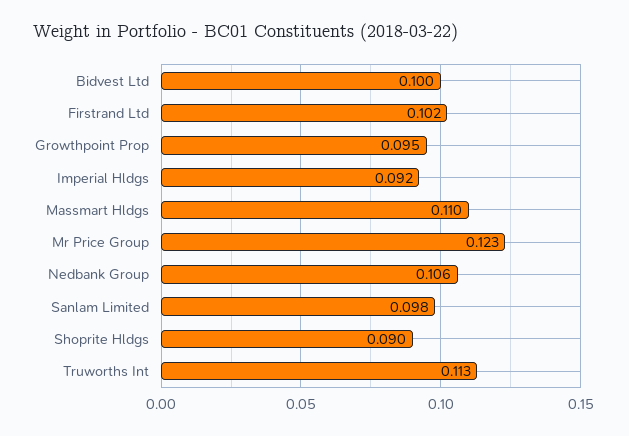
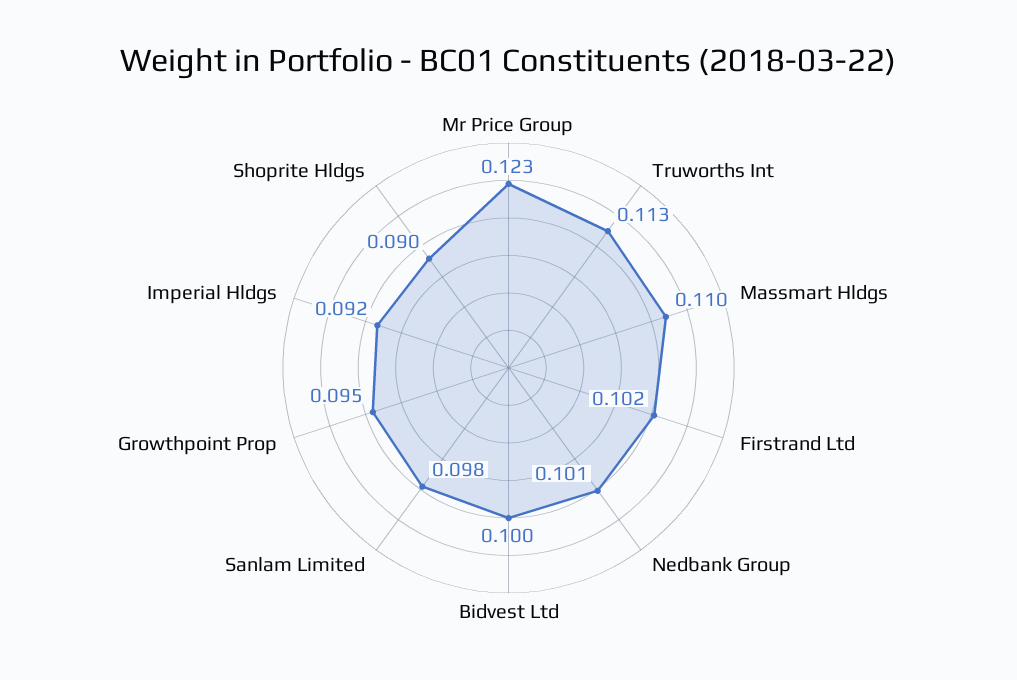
  {
    "Bidvest Ltd": 0.1,
    "Firstrand Ltd": 0.102,
    "Growthpoint Prop": 0.095,
    "Imperial Hldgs": 0.092,
    "Massmart Hldgs": 0.11,
    "Mr Price Group": 0.123,
-   "Nedbank Group": 0.106,
+   "Nedbank Group": 0.101,
    "Sanlam Limited": 0.098,
    "Shoprite Hldgs": 0.09,
    "Truworths Int": 0.113
  }

